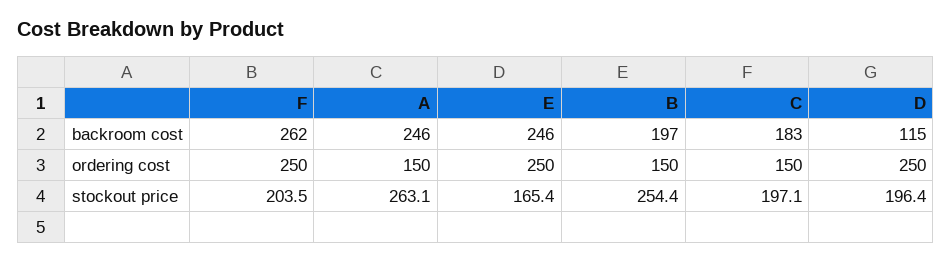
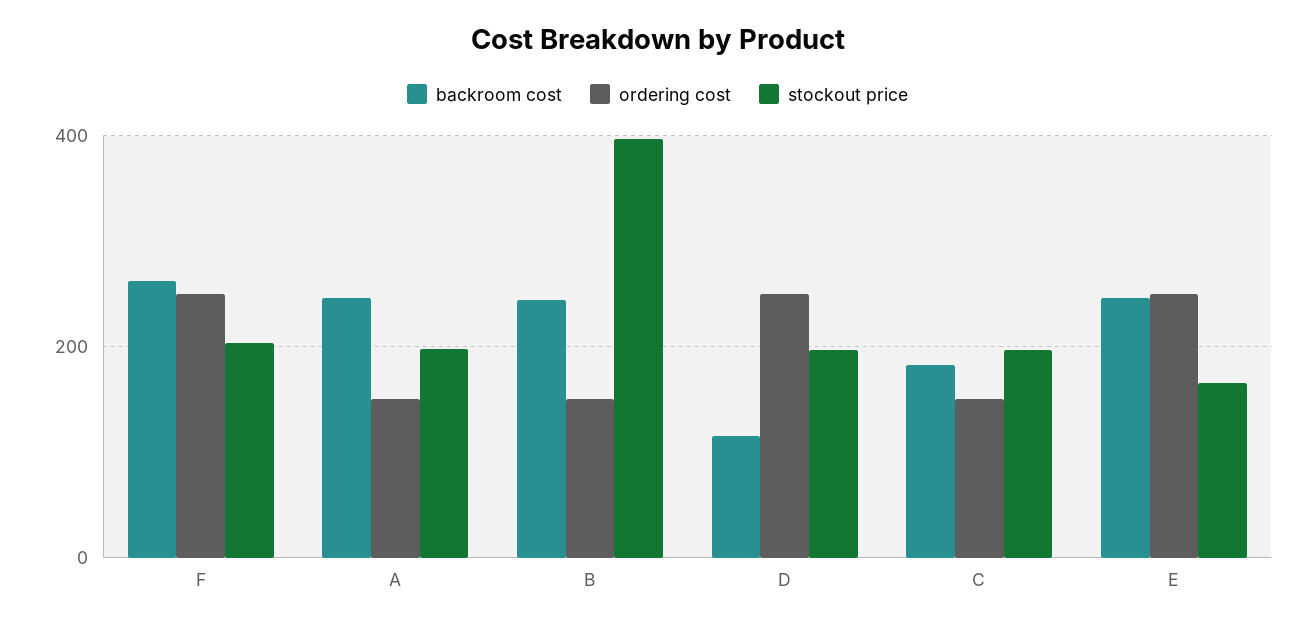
  {
    "backroom cost": {
      "F": 262,
      "A": 246,
      "E": 246,
-     "B": 197,
+     "B": 240,
      "C": 183,
      "D": 115
    },
    "ordering cost": {
      "F": 250,
      "A": 150,
      "E": 250,
      "B": 150,
      "C": 150,
      "D": 250
    },
    "stockout price": {
      "F": 203.5,
-     "A": 263.1,
+     "A": 200,
      "E": 165.4,
-     "B": 254.4,
+     "B": 400,
      "C": 197.1,
      "D": 196.4
    }
  }

